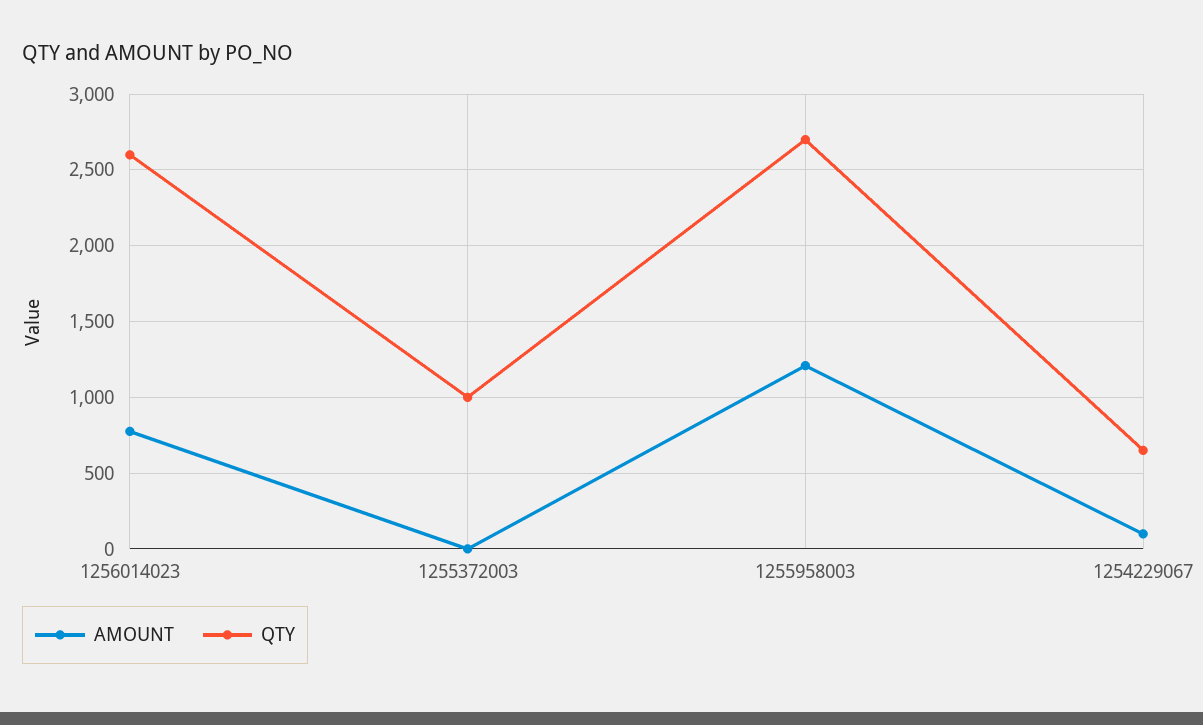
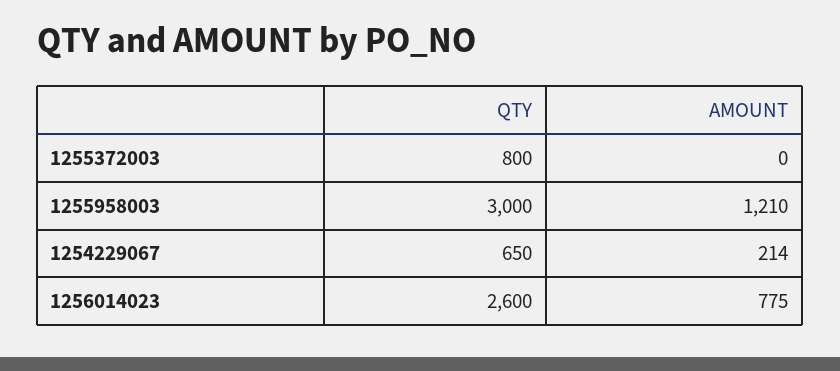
  {
    "AMOUNT": {
      "1256014023": 775,
      "1255372003": 0,
      "1255958003": 1210,
-     "1254229067": 100
+     "1254229067": 214
    },
    "QTY": {
      "1256014023": 2600,
-     "1255372003": 1000,
+     "1255372003": 800,
-     "1255958003": 2700,
+     "1255958003": 3000,
      "1254229067": 650
    }
  }

